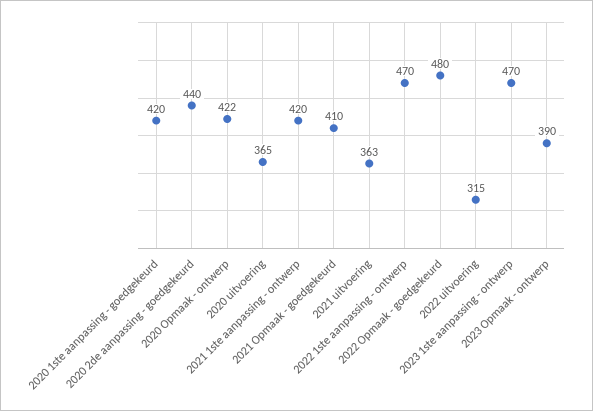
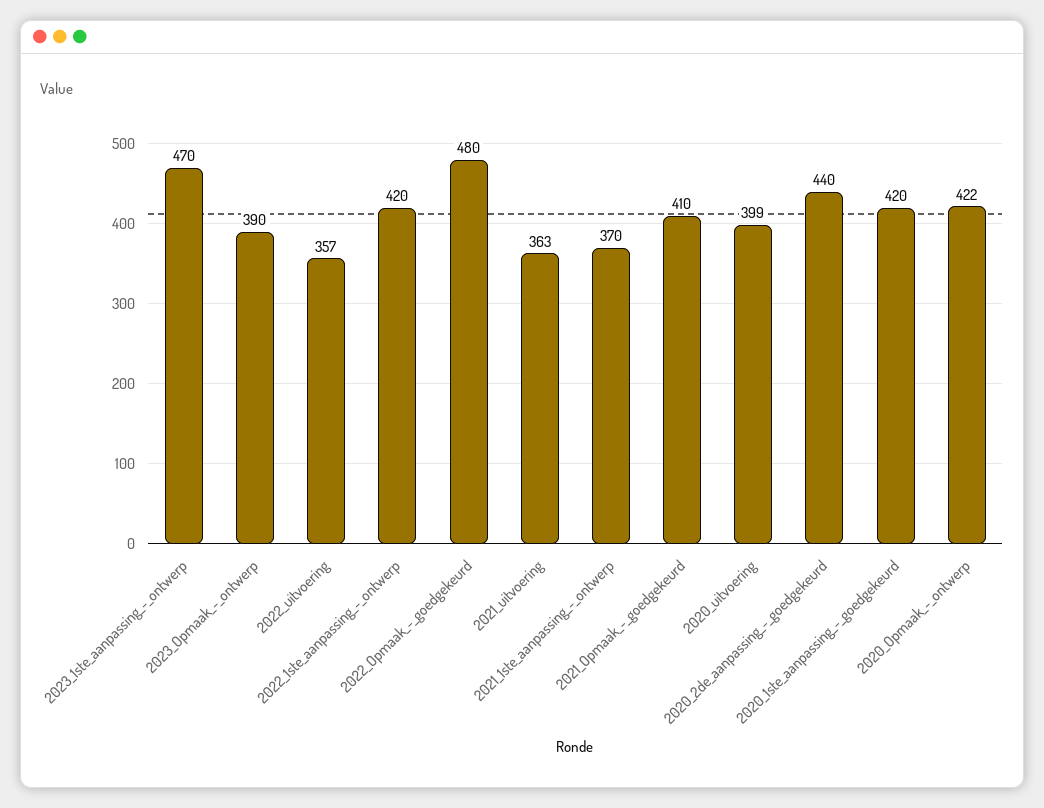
  {
    "2020 1ste aanpassing - goedgekeurd": 420,
    "2020 2de aanpassing - goedgekeurd": 440,
    "2020 Opmaak - ontwerp": 422,
-   "2020 uitvoering": 365,
+   "2020 uitvoering": 399,
-   "2021 1ste aanpassing - ontwerp": 420,
+   "2021 1ste aanpassing - ontwerp": 370,
    "2021 Opmaak - goedgekeurd": 410,
    "2021 uitvoering": 363,
-   "2022 1ste aanpassing - ontwerp": 470,
+   "2022 1ste aanpassing - ontwerp": 420,
    "2022 Opmaak - goedgekeurd": 480,
-   "2022 uitvoering": 315,
+   "2022 uitvoering": 357,
    "2023 1ste aanpassing - ontwerp": 470,
    "2023 Opmaak - ontwerp": 390
  }

